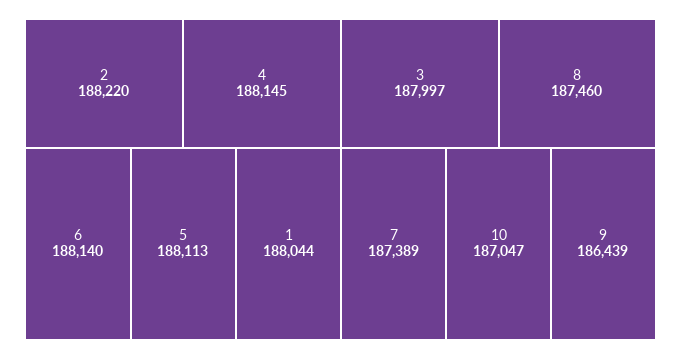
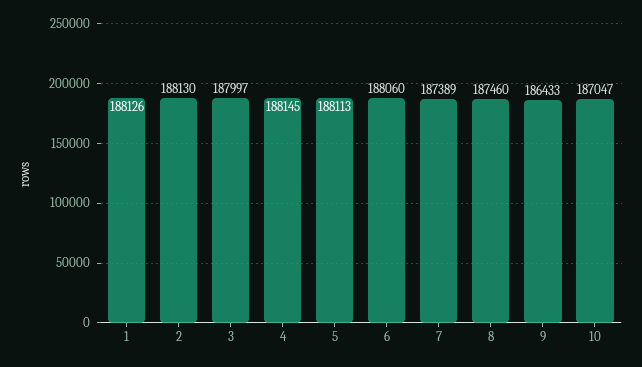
  {
-   "2": 188220,
+   "2": 188130,
    "4": 188145,
-   "6": 188140,
+   "6": 188060,
    "5": 188113,
-   "1": 188044,
+   "1": 188126,
    "3": 187997,
    "8": 187460,
    "7": 187389,
    "10": 187047,
-   "9": 186439
+   "9": 186433
  }

